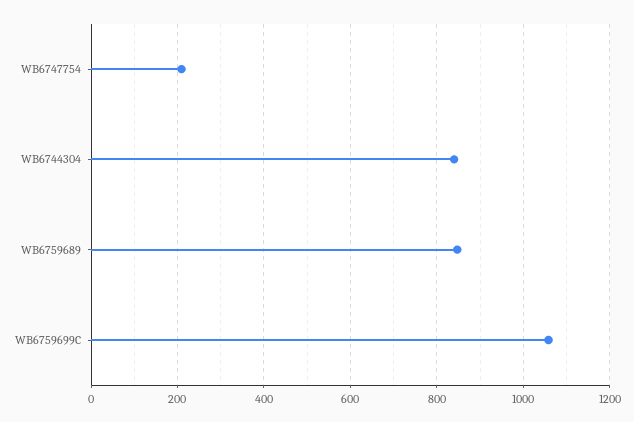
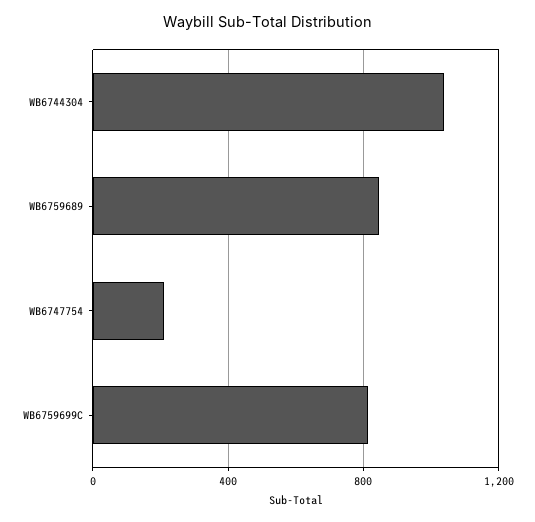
  {
    "WB6747754": 200,
-   "WB6744304": 840,
+   "WB6744304": 1050,
    "WB6759689": 840,
-   "WB6759699C": 1060
+   "WB6759699C": 800
  }

